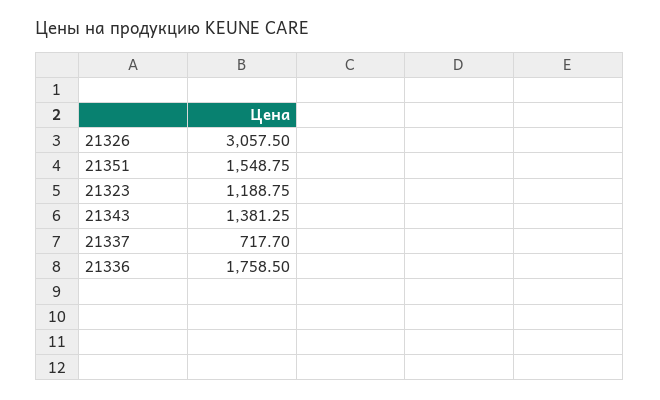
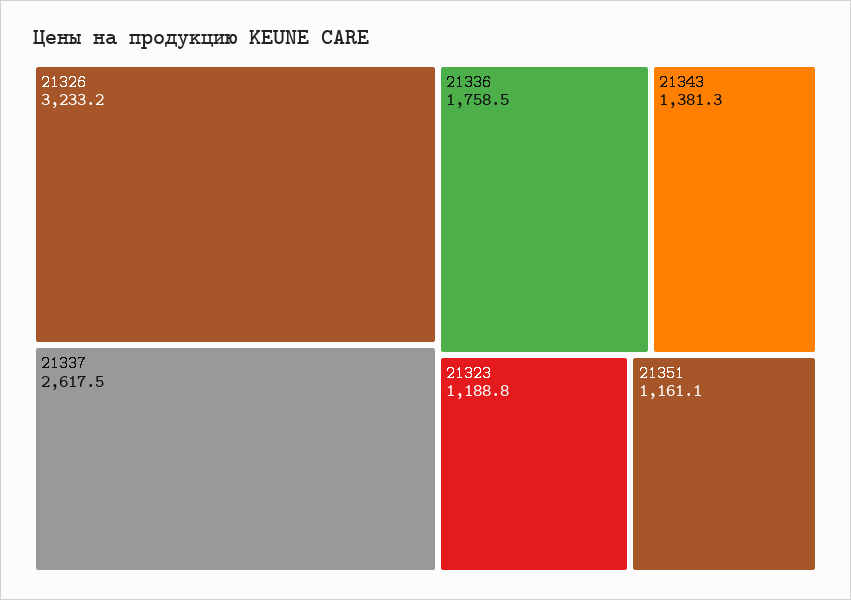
  {
-   "21326": 3057.5,
+   "21326": 3233.2,
-   "21351": 1548.75,
+   "21351": 1161.1,
    "21323": 1188.75,
    "21343": 1381.25,
-   "21337": 717.7,
+   "21337": 2617.5,
    "21336": 1758.5
  }

